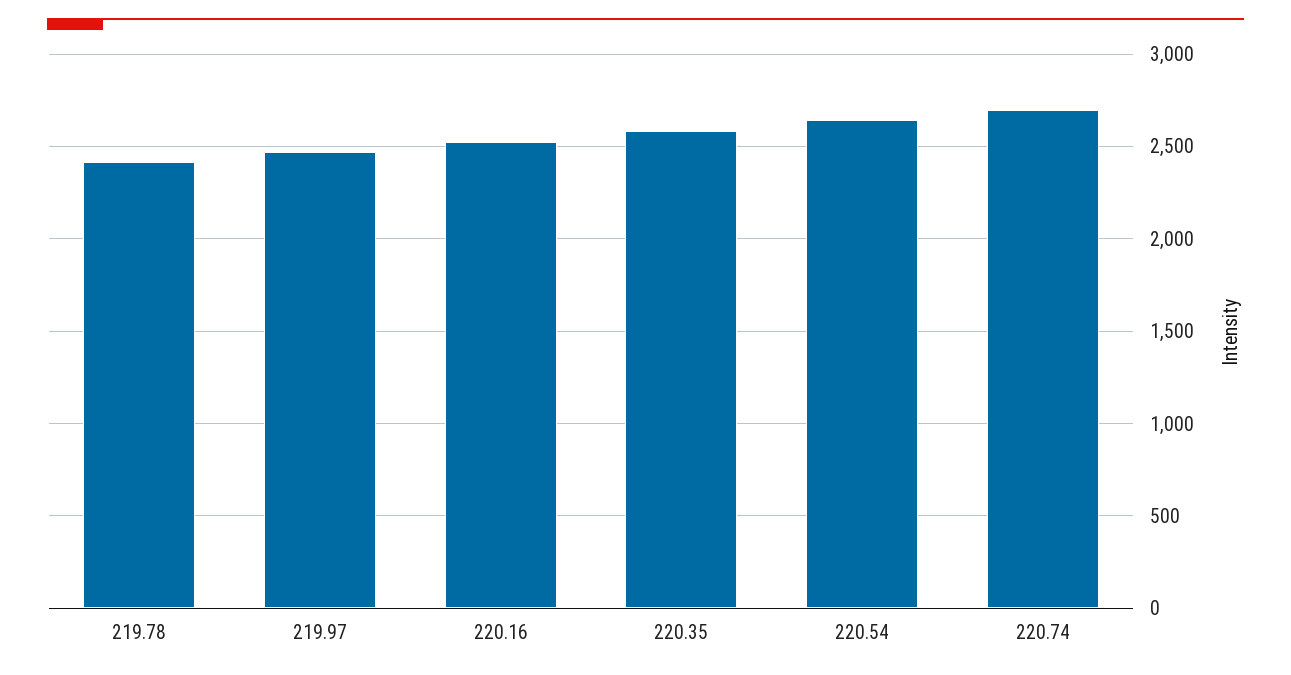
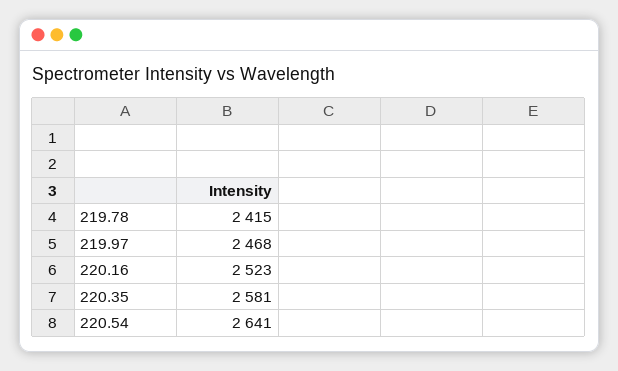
  {
    "219.78": 2415,
    "219.97": 2468,
    "220.16": 2523,
    "220.35": 2581,
-   "220.54": 2641,
+   "220.54": 2641
-   "220.74": 2700
  }

